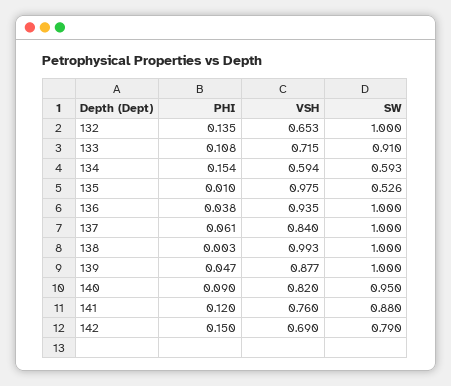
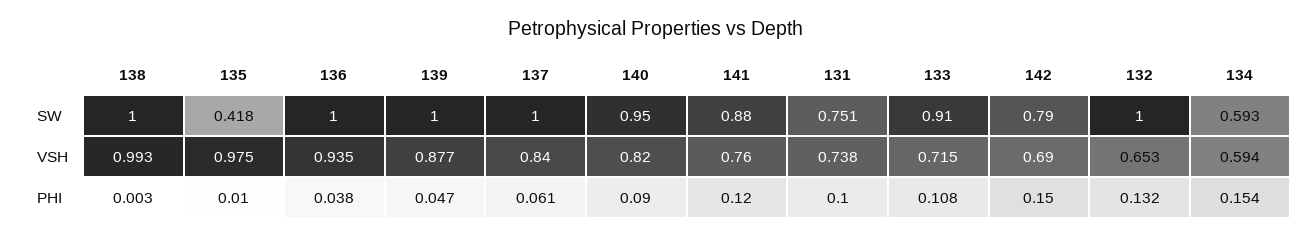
  {
    "PHI": {
-     "132": 0.135,
+     "132": 0.132,
      "133": 0.108,
      "134": 0.154,
      "135": 0.01,
      "136": 0.038,
      "137": 0.061,
      "138": 0.003,
      "139": 0.047,
      "140": 0.09,
      "141": 0.12,
-     "142": 0.15
+     "142": 0.15,
+     "131": 0.1
    },
    "VSH": {
      "132": 0.653,
      "133": 0.715,
      "134": 0.594,
      "135": 0.975,
      "136": 0.935,
      "137": 0.84,
      "138": 0.993,
      "139": 0.877,
      "140": 0.82,
      "141": 0.76,
-     "142": 0.69
+     "142": 0.69,
+     "131": 0.738
    },
    "SW": {
      "132": 1,
      "133": 0.91,
      "134": 0.593,
-     "135": 0.526,
+     "135": 0.418,
      "136": 1,
      "137": 1,
      "138": 1,
      "139": 1,
      "140": 0.95,
      "141": 0.88,
-     "142": 0.79
+     "142": 0.79,
+     "131": 0.751
    }
  }

